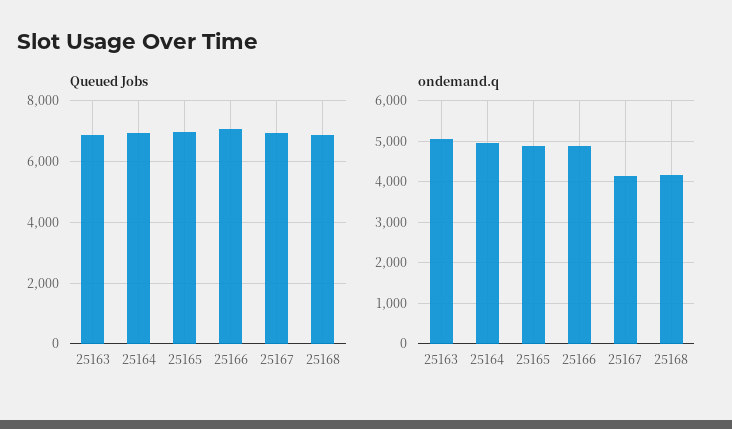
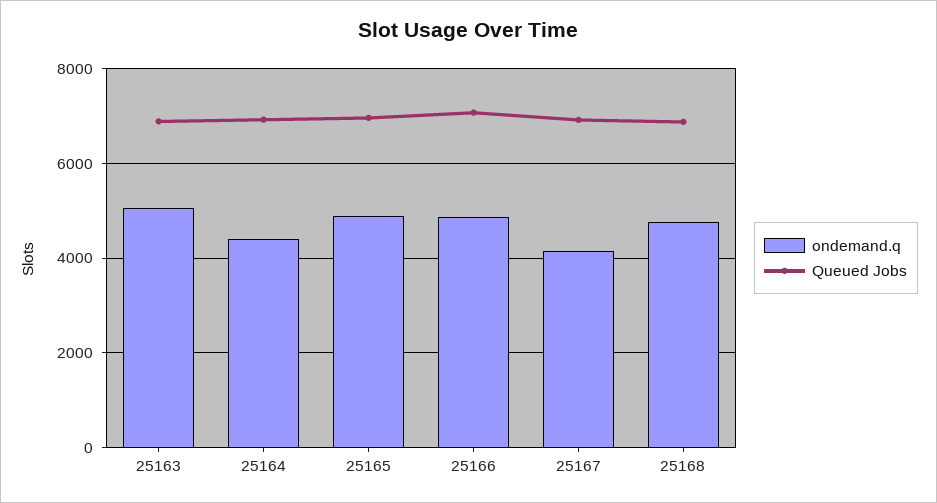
  {
    "Queued Jobs": {
      "25163": 6800,
      "25164": 7000,
      "25165": 7000,
      "25166": 7000,
      "25167": 7000,
      "25168": 6800
    },
    "ondemand.q": {
      "25163": 5000,
-     "25164": 5000,
+     "25164": 4400,
      "25165": 4800,
      "25166": 4800,
      "25167": 4200,
-     "25168": 4200
+     "25168": 4800
    }
  }

